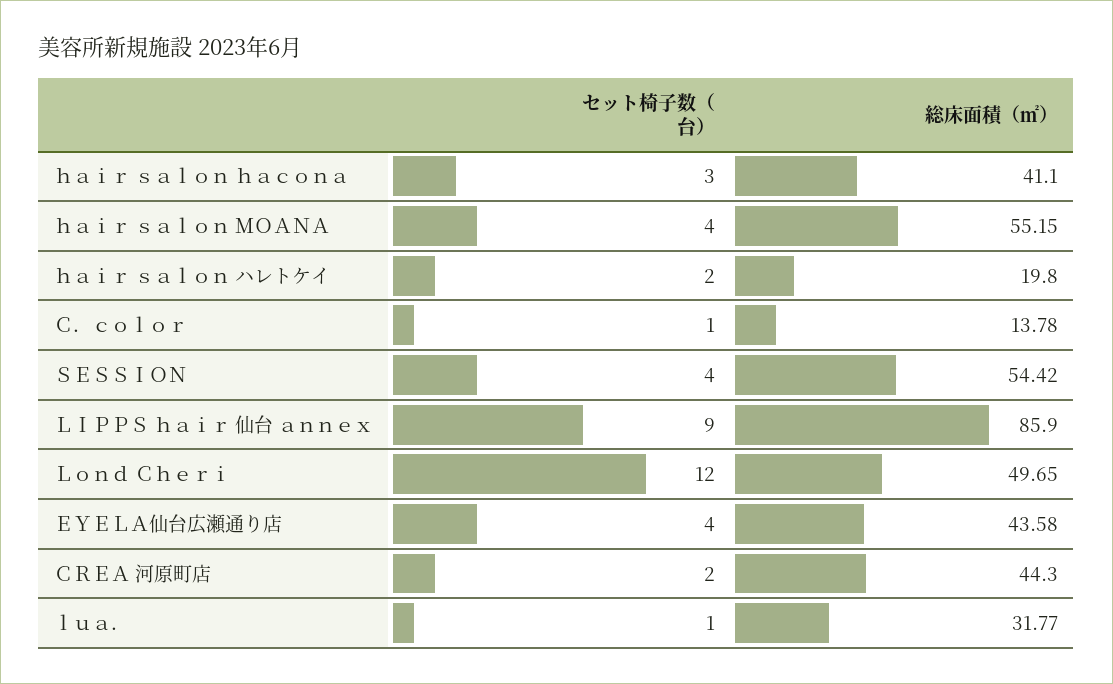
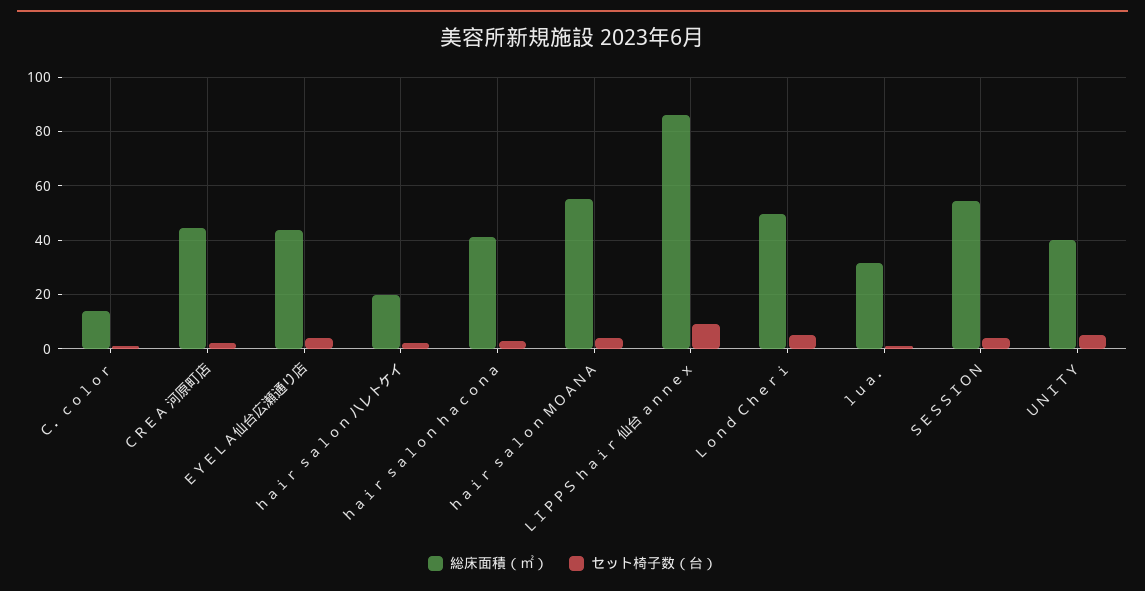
  {
    "セット椅子数（台）": {
      "ｈａｉｒ ｓａｌｏｎ ｈａｃｏｎａ": 3,
      "ｈａｉｒ ｓａｌｏｎ ＭＯＡＮＡ": 4,
      "ｈａｉｒ ｓａｌｏｎ ハレトケイ": 2,
      "Ｃ．ｃｏｌｏｒ": 1,
      "ＳＥＳＳＩＯＮ": 4,
      "ＬＩＰＰＳ ｈａｉｒ 仙台 ａｎｎｅｘ": 9,
-     "Ｌｏｎｄ Ｃｈｅｒｉ": 12,
+     "Ｌｏｎｄ Ｃｈｅｒｉ": 5,
      "ＥＹＥＬＡ仙台広瀬通り店": 4,
      "ＣＲＥＡ 河原町店": 2,
-     "ｌｕａ．": 1
+     "ｌｕａ．": 1,
+     "ＵＮＩＴＹ": 5
    },
    "総床面積（㎡）": {
      "ｈａｉｒ ｓａｌｏｎ ｈａｃｏｎａ": 41.1,
      "ｈａｉｒ ｓａｌｏｎ ＭＯＡＮＡ": 55.15,
      "ｈａｉｒ ｓａｌｏｎ ハレトケイ": 19.8,
      "Ｃ．ｃｏｌｏｒ": 13.78,
      "ＳＥＳＳＩＯＮ": 54.42,
      "ＬＩＰＰＳ ｈａｉｒ 仙台 ａｎｎｅｘ": 85.9,
      "Ｌｏｎｄ Ｃｈｅｒｉ": 49.65,
      "ＥＹＥＬＡ仙台広瀬通り店": 43.58,
      "ＣＲＥＡ 河原町店": 44.3,
-     "ｌｕａ．": 31.77
+     "ｌｕａ．": 31.77,
+     "ＵＮＩＴＹ": 40
    }
  }

